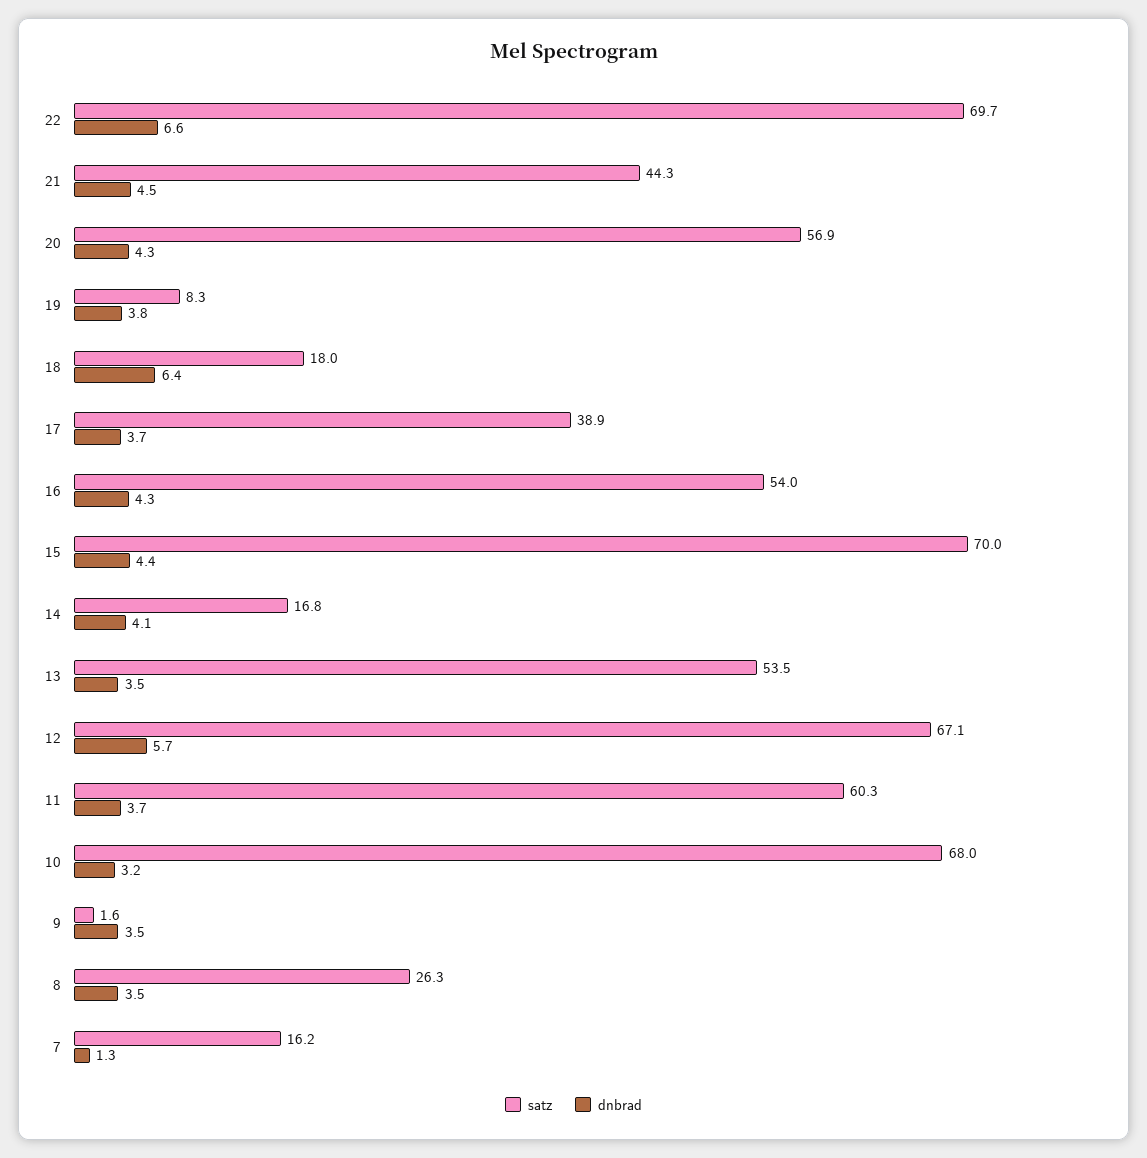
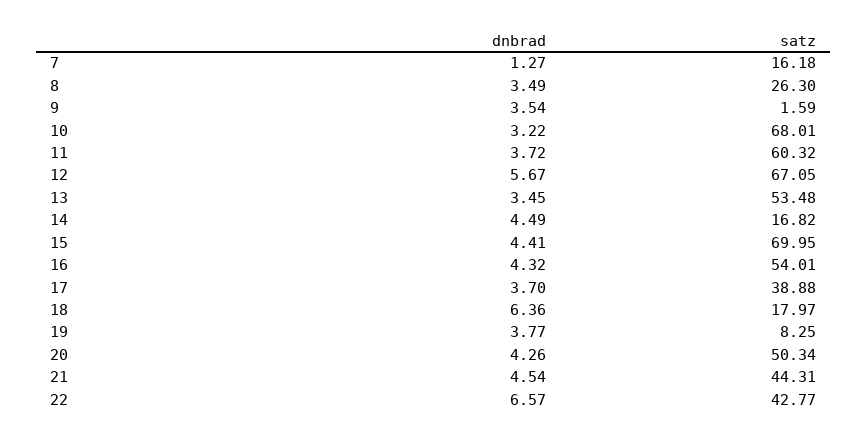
  {
    "satz": {
-     "22": 69.7,
+     "22": 42.77,
      "21": 44.31,
-     "20": 56.9,
+     "20": 50.34,
      "19": 8.25,
      "18": 17.97,
      "17": 38.88,
      "16": 54.01,
      "15": 69.95,
      "14": 16.82,
      "13": 53.48,
      "12": 67.05,
      "11": 60.32,
      "10": 68.01,
      "9": 1.59,
      "8": 26.3,
      "7": 16.18
    },
    "dnbrad": {
      "22": 6.57,
      "21": 4.54,
      "20": 4.26,
      "19": 3.77,
      "18": 6.36,
      "17": 3.7,
      "16": 4.32,
      "15": 4.41,
-     "14": 4.1,
+     "14": 4.49,
      "13": 3.45,
      "12": 5.67,
      "11": 3.72,
      "10": 3.22,
      "9": 3.54,
      "8": 3.49,
      "7": 1.27
    }
  }

